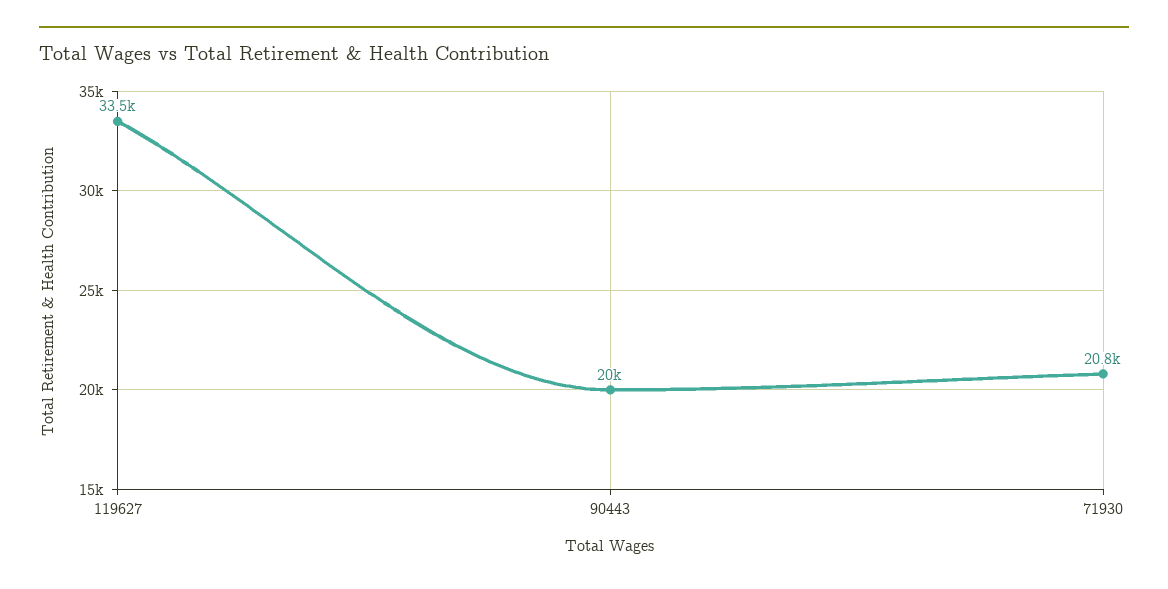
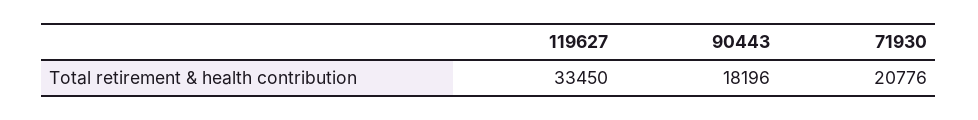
  {
    "119627": 33450,
-   "90443": 20000,
+   "90443": 18196,
    "71930": 20776
  }

